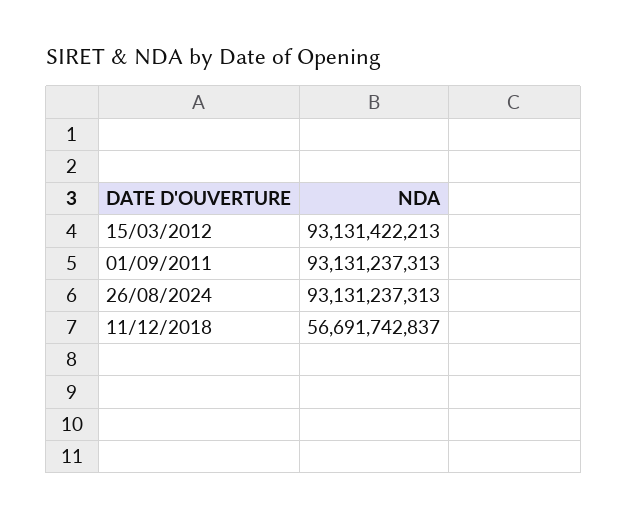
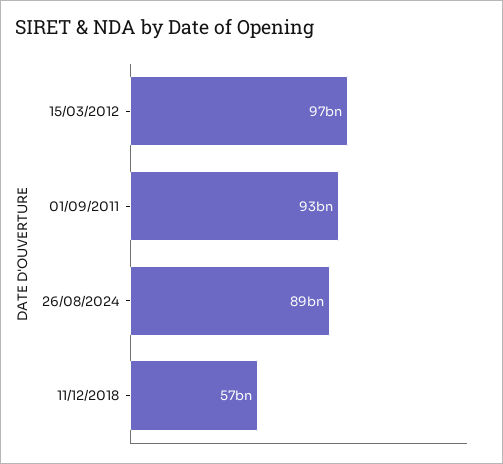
  {
-   "15/03/2012": 93131422213,
+   "15/03/2012": 97000000000,
    "01/09/2011": 93131237313,
-   "26/08/2024": 93131237313,
+   "26/08/2024": 89000000000,
    "11/12/2018": 56691742837
  }

